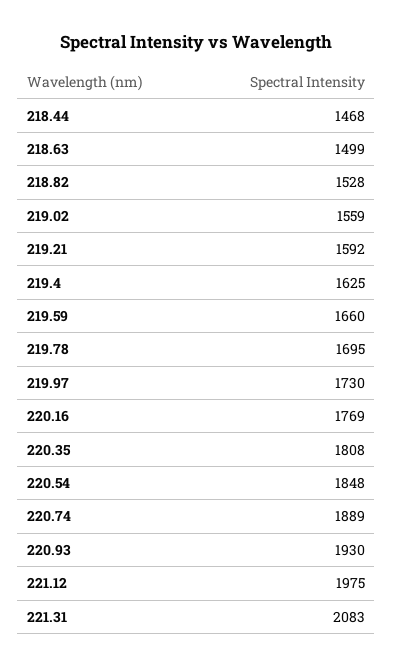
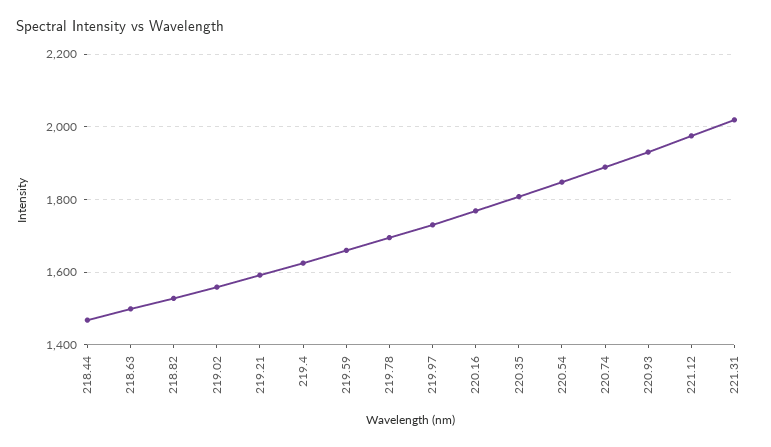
  {
    "218.44": 1468,
    "218.63": 1499,
    "218.82": 1528,
    "219.02": 1559,
    "219.21": 1592,
    "219.4": 1625,
    "219.59": 1660,
    "219.78": 1695,
    "219.97": 1730,
    "220.16": 1769,
    "220.35": 1808,
    "220.54": 1848,
    "220.74": 1889,
    "220.93": 1930,
    "221.12": 1975,
-   "221.31": 2083
+   "221.31": 2020
  }

